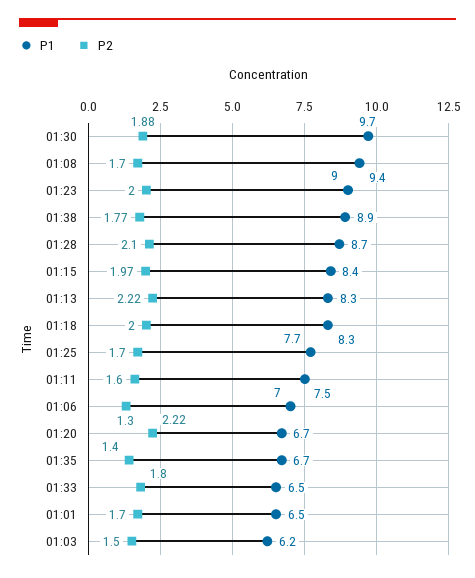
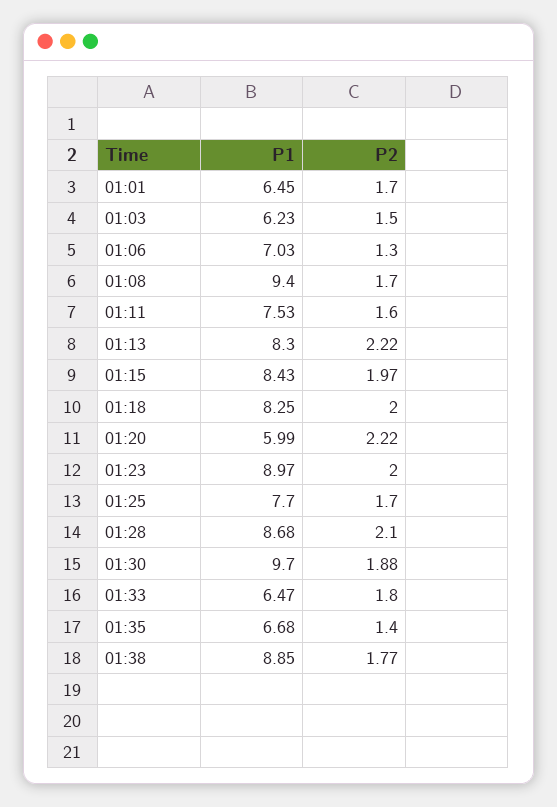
  {
    "P1": {
      "01:30": 9.7,
      "01:08": 9.4,
      "01:23": 8.97,
      "01:38": 8.85,
      "01:28": 8.68,
      "01:15": 8.43,
      "01:13": 8.3,
      "01:18": 8.25,
      "01:25": 7.7,
      "01:11": 7.53,
      "01:06": 7.03,
-     "01:20": 6.7,
+     "01:20": 5.99,
      "01:35": 6.68,
      "01:33": 6.47,
      "01:01": 6.45,
      "01:03": 6.23
    },
    "P2": {
      "01:30": 1.88,
      "01:08": 1.7,
      "01:23": 2,
      "01:38": 1.77,
      "01:28": 2.1,
      "01:15": 1.97,
      "01:13": 2.22,
      "01:18": 2,
      "01:25": 1.7,
      "01:11": 1.6,
      "01:06": 1.3,
      "01:20": 2.22,
      "01:35": 1.4,
      "01:33": 1.8,
      "01:01": 1.7,
      "01:03": 1.5
    }
  }

